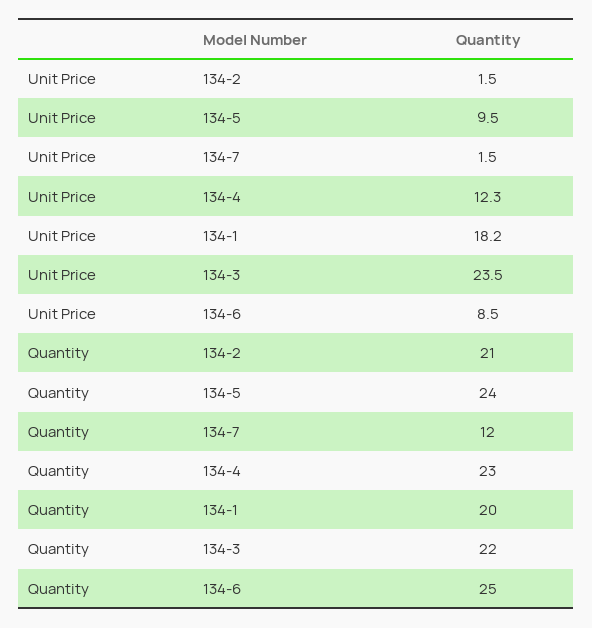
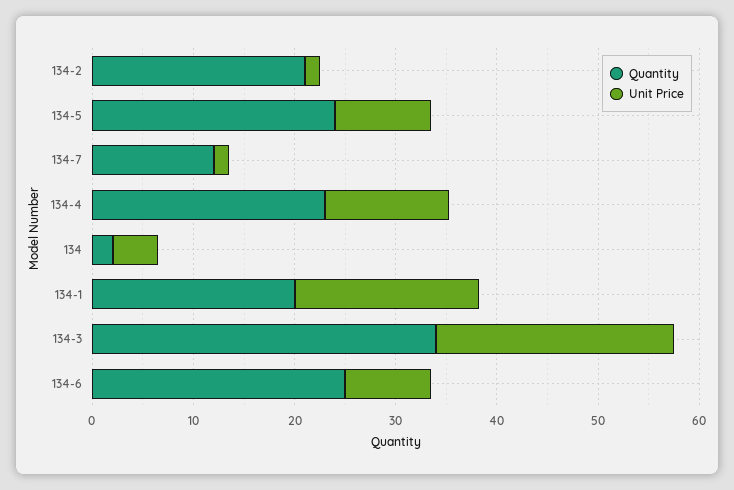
  {
    "Unit Price": {
      "134-2": 1.5,
      "134-5": 9.5,
      "134-7": 1.5,
      "134-4": 12.3,
      "134-1": 18.2,
      "134-3": 23.5,
-     "134-6": 8.5
+     "134-6": 8.5,
+     "134": 4
    },
    "Quantity": {
      "134-2": 21,
      "134-5": 24,
      "134-7": 12,
      "134-4": 23,
      "134-1": 20,
-     "134-3": 22,
+     "134-3": 34,
-     "134-6": 25
+     "134-6": 25,
+     "134": 2
    }
  }

